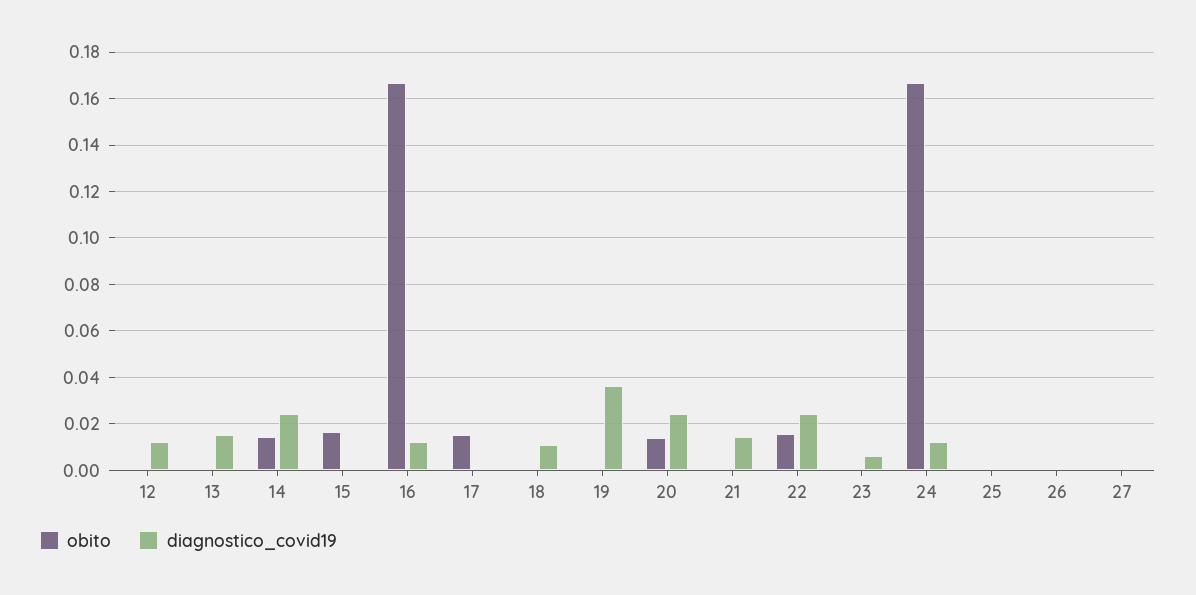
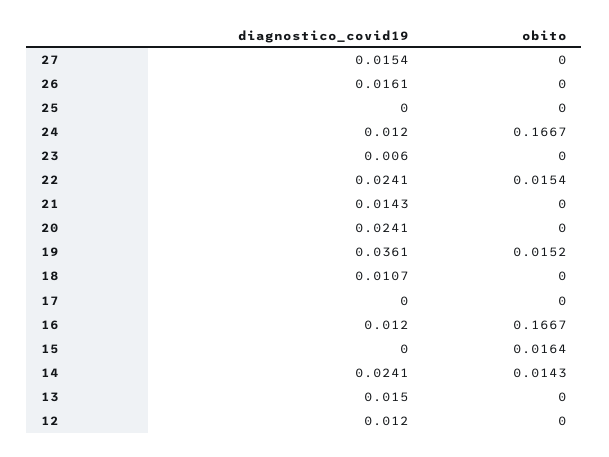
  {
    "obito": {
      "12": 0,
      "13": 0,
      "14": 0.0143,
      "15": 0.0164,
      "16": 0.1667,
-     "17": 0.015,
+     "17": 0,
      "18": 0,
-     "19": 0,
+     "19": 0.0152,
-     "20": 0.015,
+     "20": 0,
      "21": 0,
      "22": 0.0154,
      "23": 0,
      "24": 0.1667,
      "25": 0,
      "26": 0,
      "27": 0
    },
    "diagnostico_covid19": {
      "12": 0.012,
      "13": 0.015,
      "14": 0.0241,
      "15": 0,
      "16": 0.012,
      "17": 0,
      "18": 0.0107,
      "19": 0.0361,
      "20": 0.0241,
      "21": 0.0143,
      "22": 0.0241,
      "23": 0.006,
      "24": 0.012,
      "25": 0,
-     "26": 0,
+     "26": 0.0161,
-     "27": 0
+     "27": 0.0154
    }
  }

